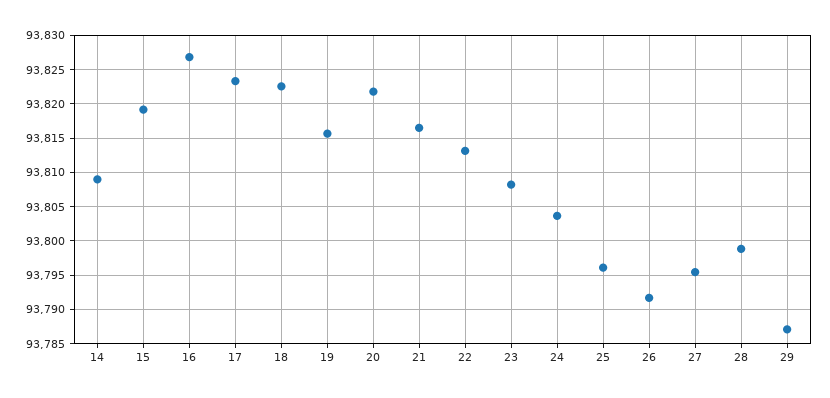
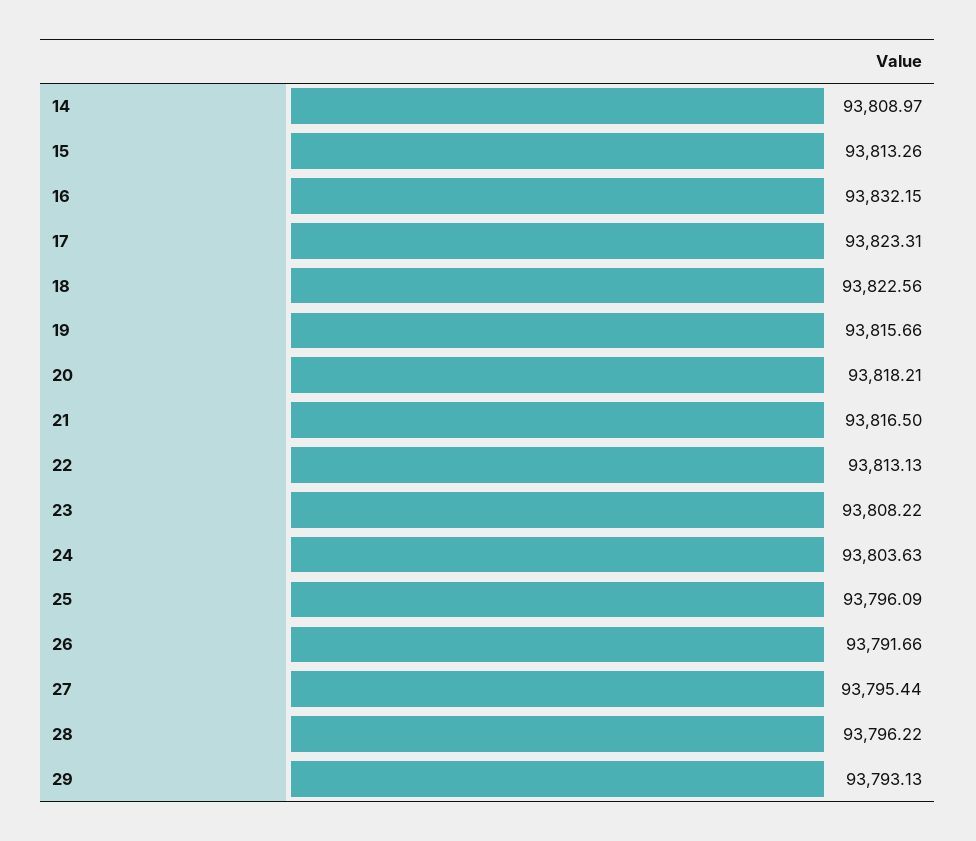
  {
    "14": 93808.97,
-   "15": 93819,
+   "15": 93813.26,
-   "16": 93827,
+   "16": 93832.15,
    "17": 93823.31,
    "18": 93822.56,
    "19": 93815.66,
-   "20": 93822,
+   "20": 93818.21,
    "21": 93816.5,
    "22": 93813.13,
    "23": 93808.22,
    "24": 93803.63,
    "25": 93796.09,
    "26": 93791.66,
    "27": 93795.44,
-   "28": 93799,
+   "28": 93796.22,
-   "29": 93787
+   "29": 93793.13
  }

